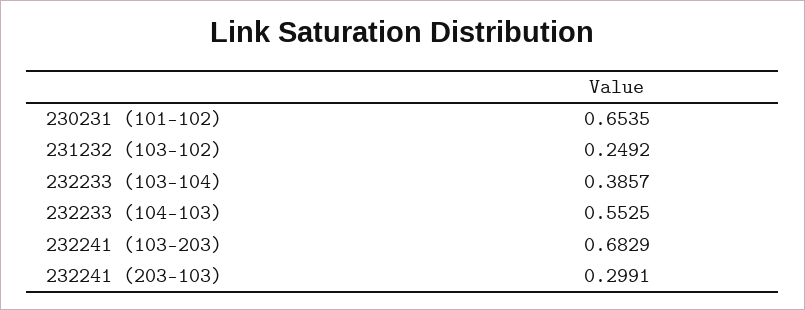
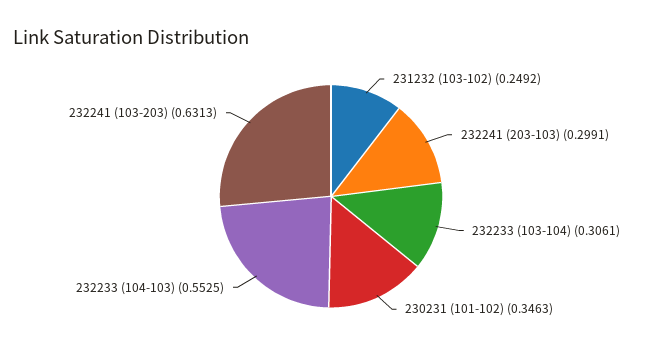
  {
-   "230231 (101-102)": 0.6535,
+   "230231 (101-102)": 0.3463,
    "231232 (103-102)": 0.2492,
-   "232233 (103-104)": 0.3857,
+   "232233 (103-104)": 0.3061,
    "232233 (104-103)": 0.5525,
-   "232241 (103-203)": 0.6829,
+   "232241 (103-203)": 0.6313,
    "232241 (203-103)": 0.2991
  }

